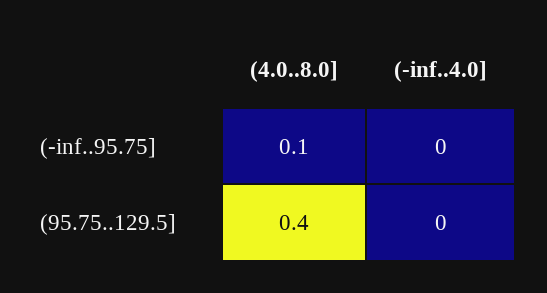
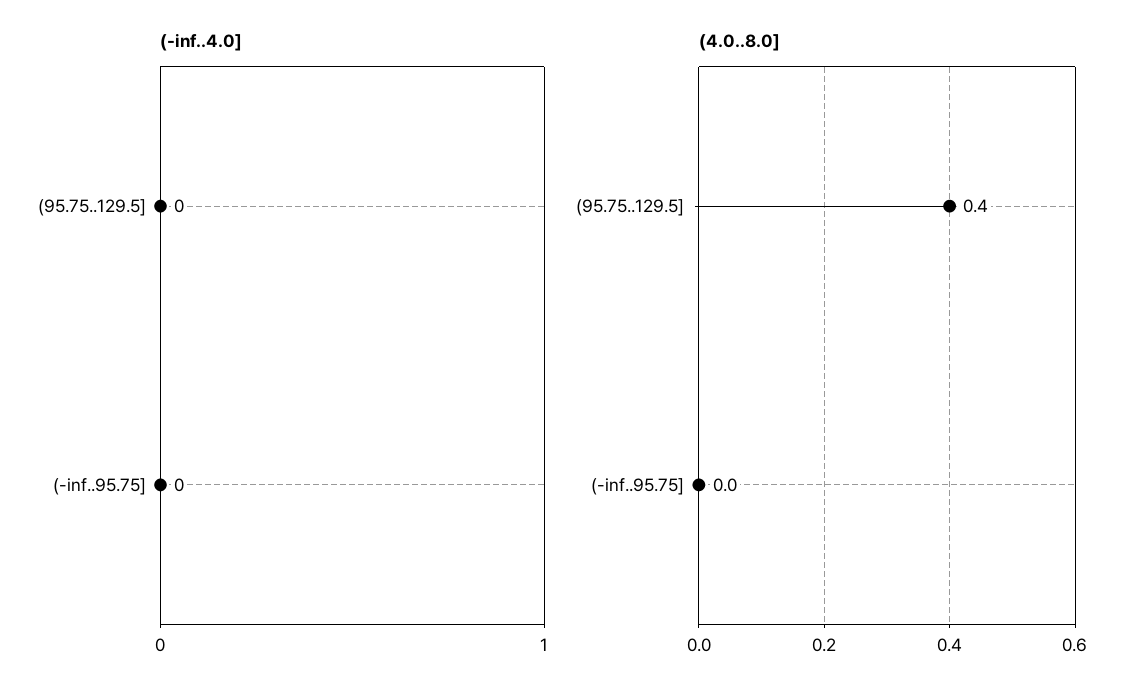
  {
    "(4.0..8.0]": {
-     "(-inf..95.75]": 0.1,
+     "(-inf..95.75]": 0,
      "(95.75..129.5]": 0.4
    },
    "(-inf..4.0]": {
      "(-inf..95.75]": 0,
      "(95.75..129.5]": 0
    }
  }

